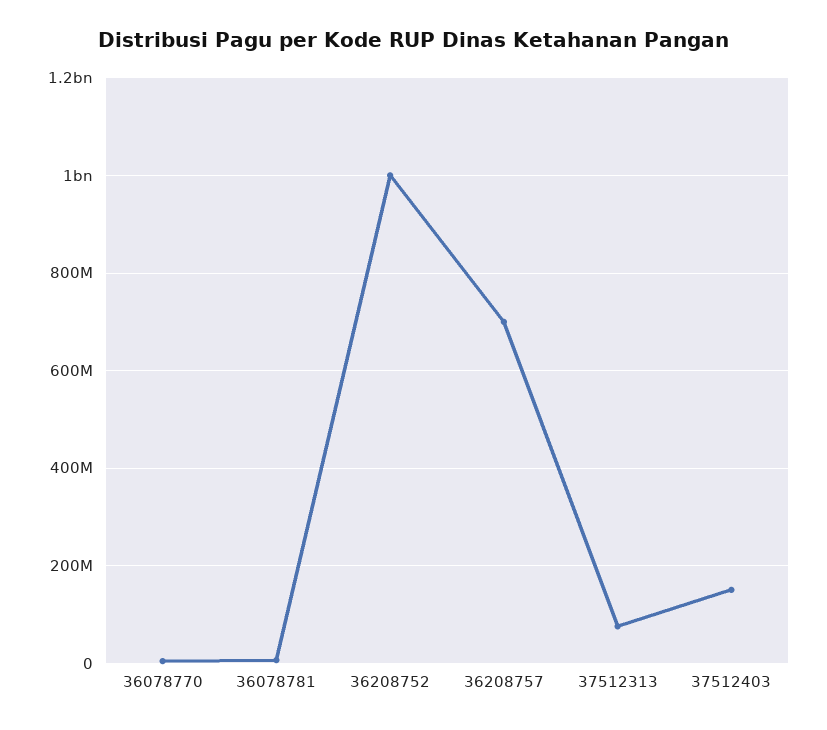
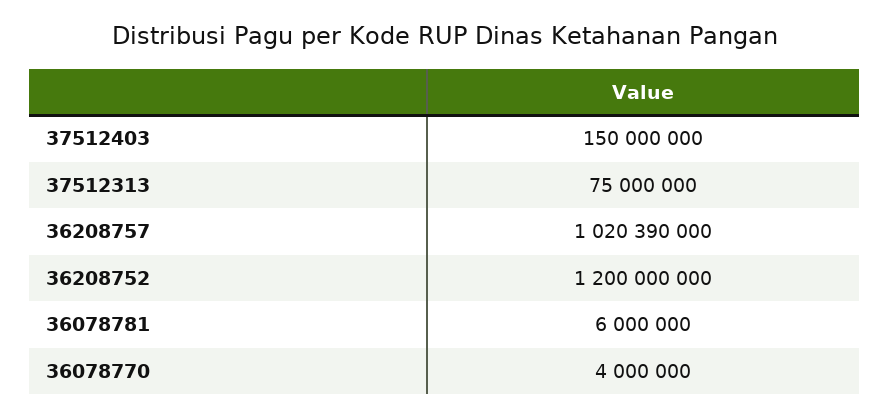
  {
    "36078770": 4000000,
    "36078781": 6000000,
-   "36208752": 1000000000,
+   "36208752": 1200000000,
-   "36208757": 700000000,
+   "36208757": 1020390000,
    "37512313": 75000000,
    "37512403": 150000000
  }

